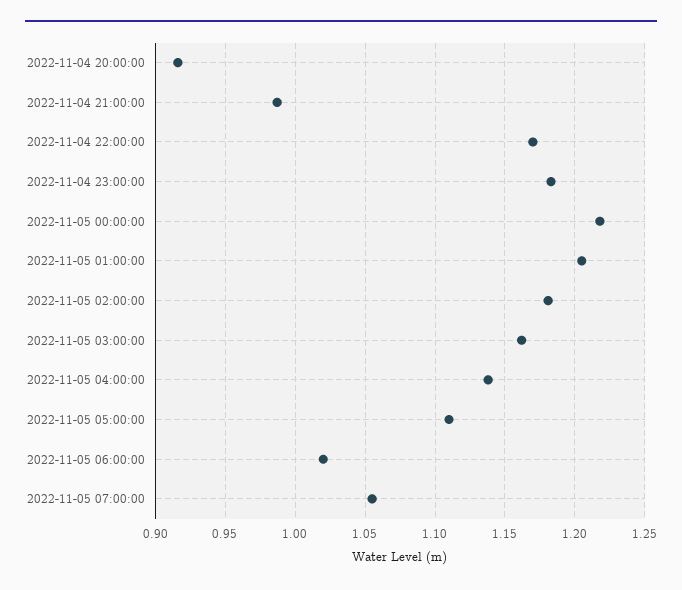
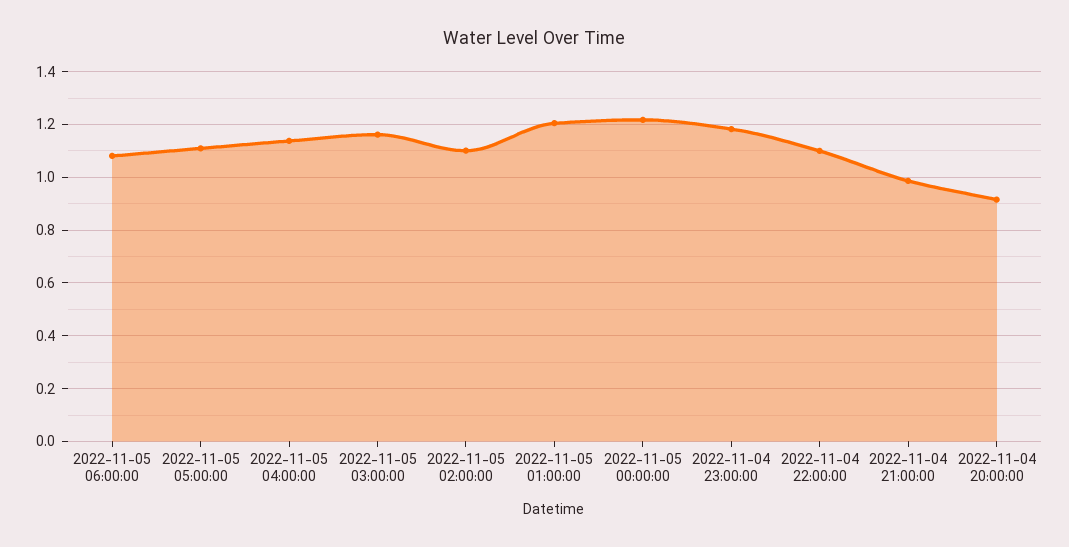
  {
    "2022-11-04 20:00:00": 0.915,
    "2022-11-04 21:00:00": 0.985,
-   "2022-11-04 22:00:00": 1.17,
+   "2022-11-04 22:00:00": 1.1,
    "2022-11-04 23:00:00": 1.185,
    "2022-11-05 00:00:00": 1.22,
    "2022-11-05 01:00:00": 1.205,
-   "2022-11-05 02:00:00": 1.18,
+   "2022-11-05 02:00:00": 1.1,
    "2022-11-05 03:00:00": 1.16,
    "2022-11-05 04:00:00": 1.14,
    "2022-11-05 05:00:00": 1.11,
-   "2022-11-05 06:00:00": 1.02,
+   "2022-11-05 06:00:00": 1.075
-   "2022-11-05 07:00:00": 1.055
  }

